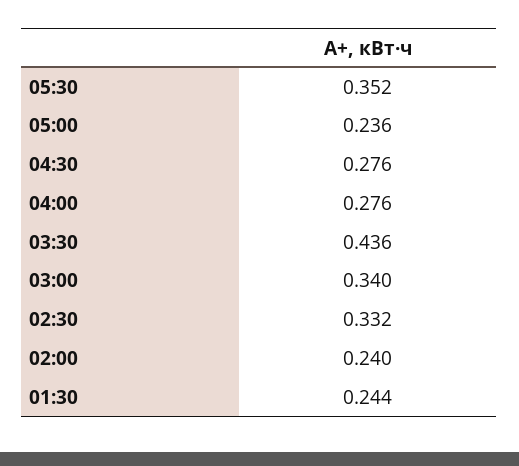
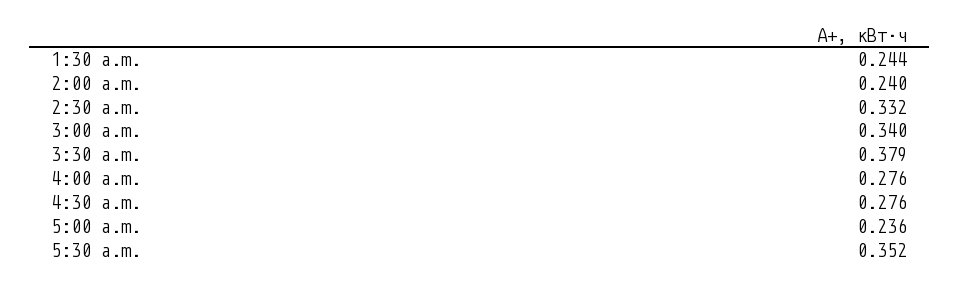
  {
    "05:30": 0.352,
    "05:00": 0.236,
    "04:30": 0.276,
    "04:00": 0.276,
-   "03:30": 0.436,
+   "03:30": 0.379,
    "03:00": 0.34,
    "02:30": 0.332,
    "02:00": 0.24,
    "01:30": 0.244
  }

